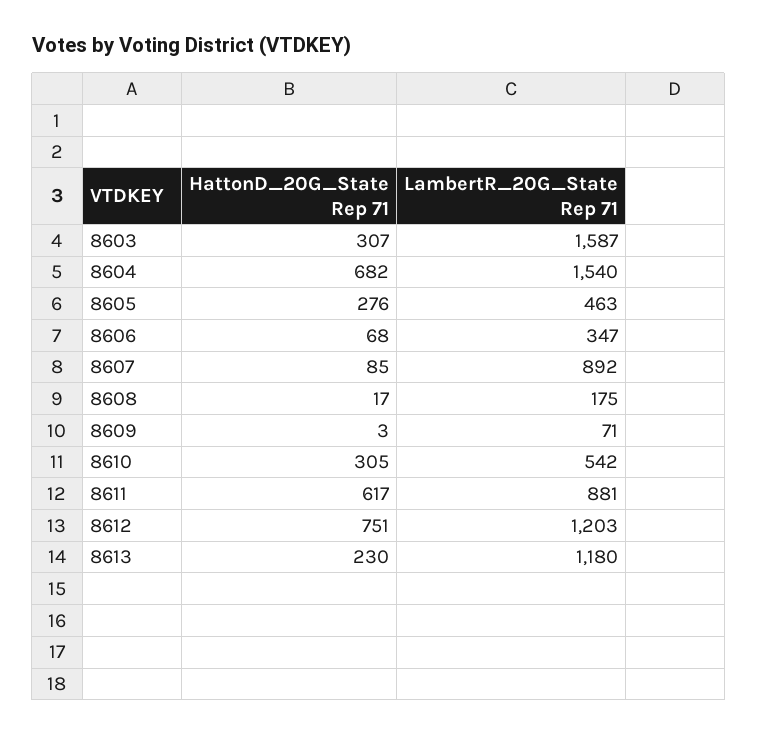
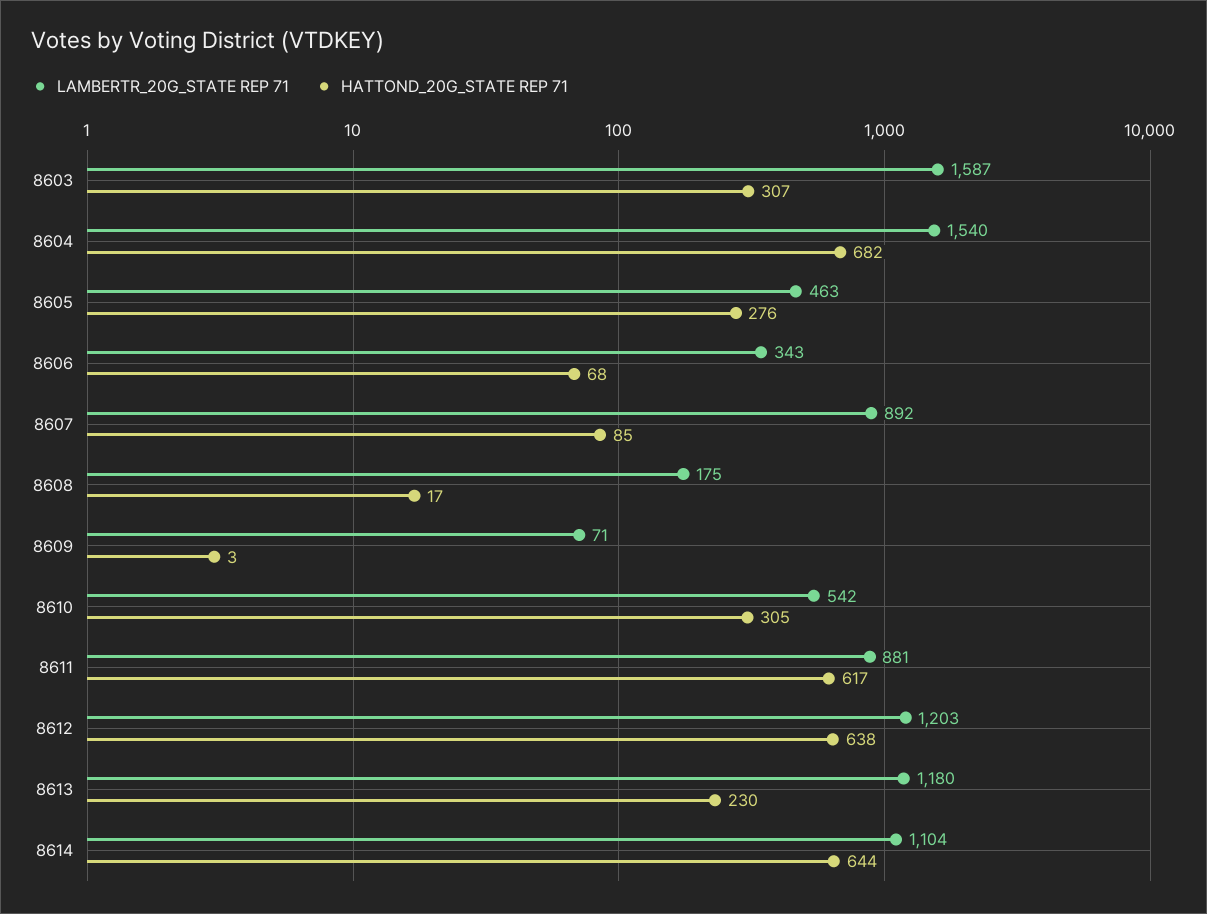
  {
    "HattonD_20G_State Rep 71": {
      "8603": 307,
      "8604": 682,
      "8605": 276,
      "8606": 68,
      "8607": 85,
      "8608": 17,
      "8609": 3,
      "8610": 305,
      "8611": 617,
-     "8612": 751,
+     "8612": 638,
-     "8613": 230
+     "8613": 230,
+     "8614": 644
    },
    "LambertR_20G_State Rep 71": {
      "8603": 1587,
      "8604": 1540,
      "8605": 463,
-     "8606": 347,
+     "8606": 343,
      "8607": 892,
      "8608": 175,
      "8609": 71,
      "8610": 542,
      "8611": 881,
      "8612": 1203,
-     "8613": 1180
+     "8613": 1180,
+     "8614": 1104
    }
  }

